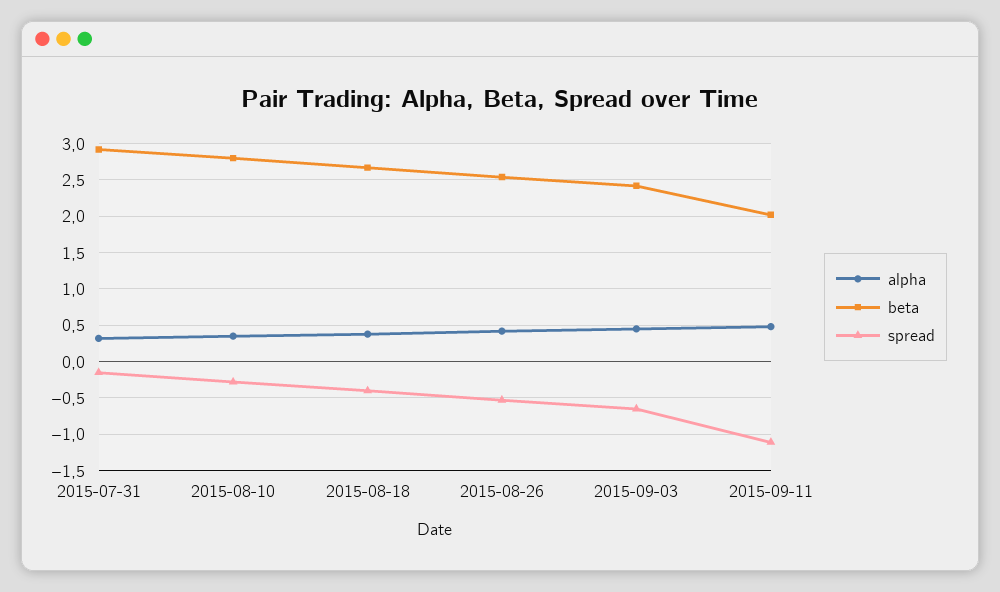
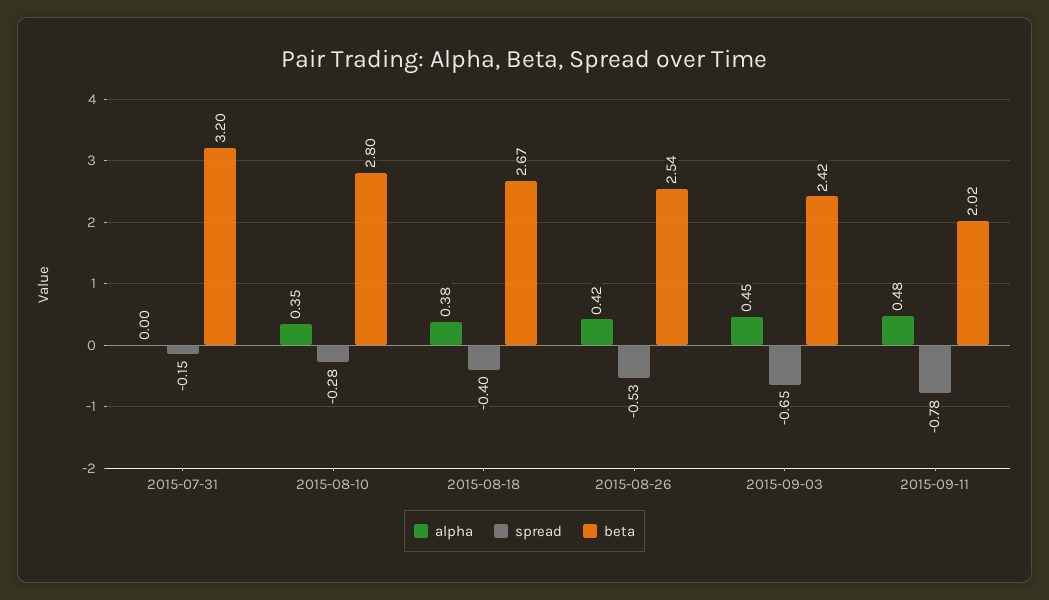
  {
    "alpha": {
-     "2015-07-31": 0.3,
+     "2015-07-31": 0,
      "2015-08-10": 0.35,
      "2015-08-18": 0.38,
      "2015-08-26": 0.42,
      "2015-09-03": 0.45,
      "2015-09-11": 0.48
    },
    "beta": {
-     "2015-07-31": 2.9,
+     "2015-07-31": 3.2,
      "2015-08-10": 2.8,
      "2015-08-18": 2.67,
      "2015-08-26": 2.54,
      "2015-09-03": 2.42,
      "2015-09-11": 2.02
    },
    "spread": {
      "2015-07-31": -0.15,
      "2015-08-10": -0.28,
      "2015-08-18": -0.4,
      "2015-08-26": -0.53,
      "2015-09-03": -0.65,
-     "2015-09-11": -1.1
+     "2015-09-11": -0.78
    }
  }

